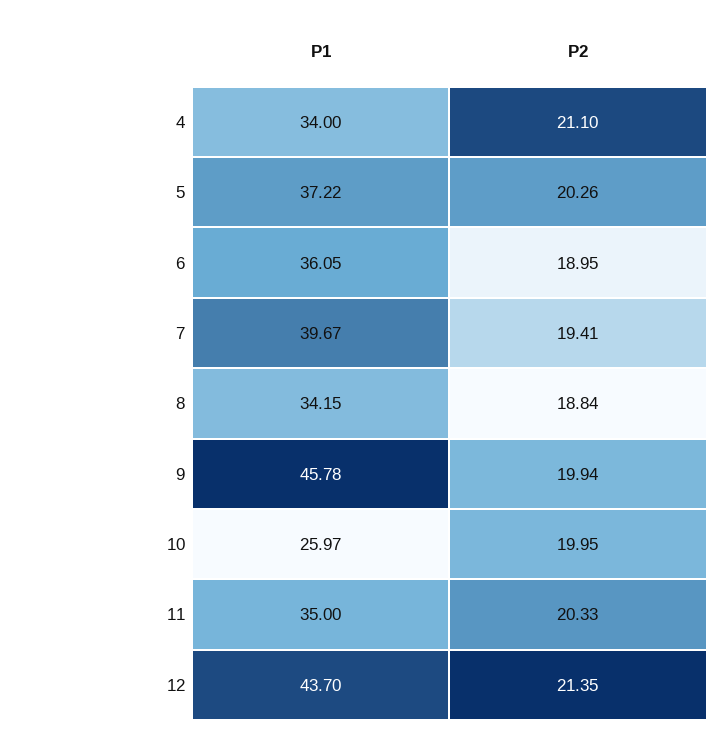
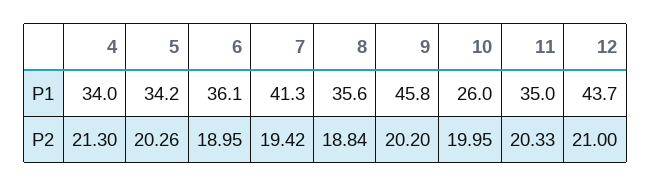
  {
    "P1": {
      "4": 34,
-     "5": 37.22,
+     "5": 34.2,
      "6": 36.05,
-     "7": 39.67,
+     "7": 41.3,
-     "8": 34.15,
+     "8": 35.6,
      "9": 45.78,
      "10": 25.97,
      "11": 35,
      "12": 43.7
    },
    "P2": {
-     "4": 21.1,
+     "4": 21.3,
      "5": 20.26,
      "6": 18.95,
-     "7": 19.41,
+     "7": 19.42,
      "8": 18.84,
-     "9": 19.94,
+     "9": 20.2,
      "10": 19.95,
      "11": 20.33,
-     "12": 21.35
+     "12": 21
    }
  }

